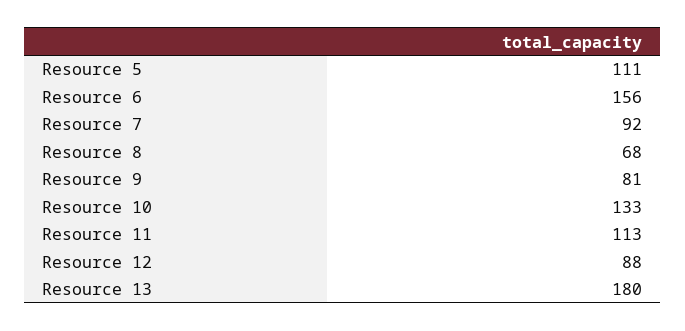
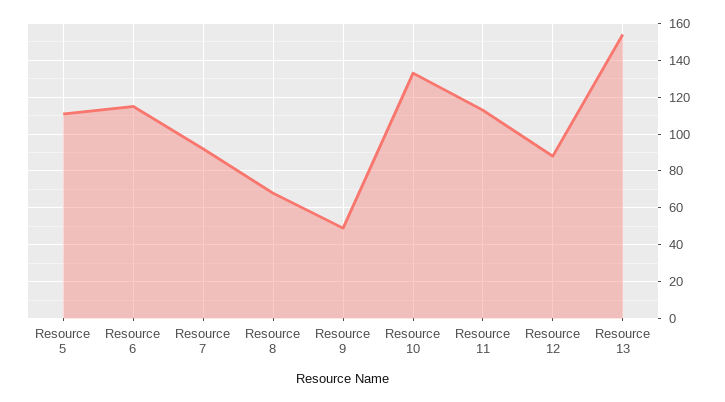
  {
    "Resource 5": 111,
-   "Resource 6": 156,
+   "Resource 6": 115,
    "Resource 7": 92,
    "Resource 8": 68,
-   "Resource 9": 81,
+   "Resource 9": 50,
    "Resource 10": 133,
    "Resource 11": 113,
    "Resource 12": 88,
-   "Resource 13": 180
+   "Resource 13": 155
  }

